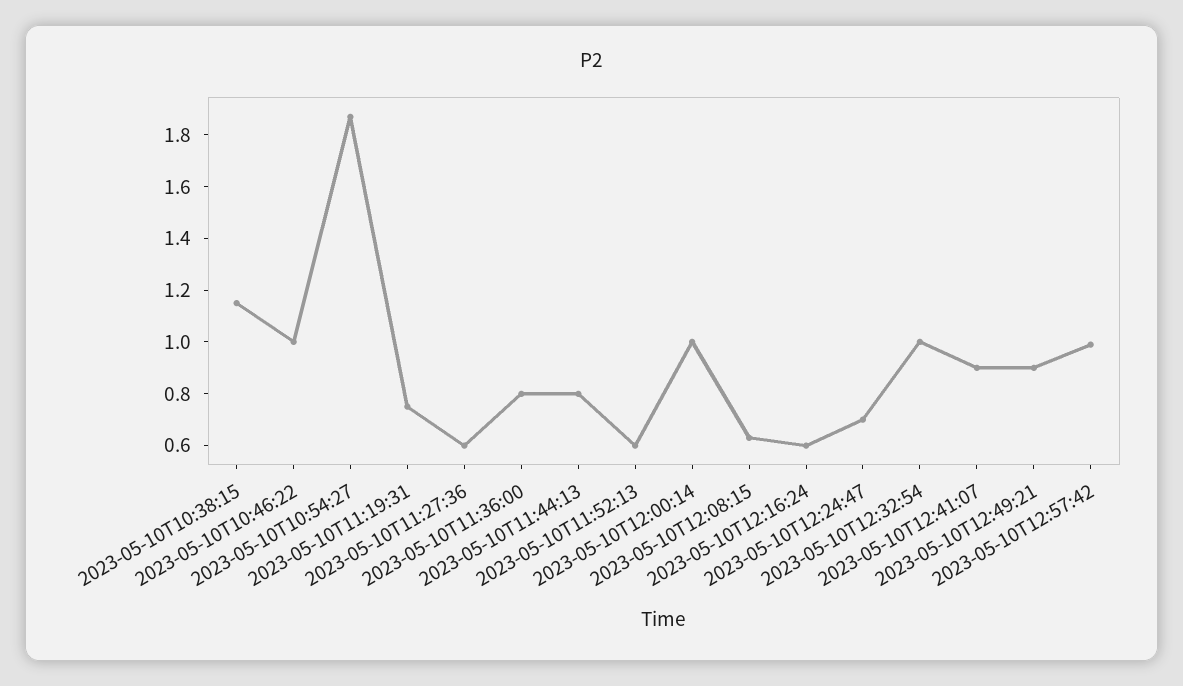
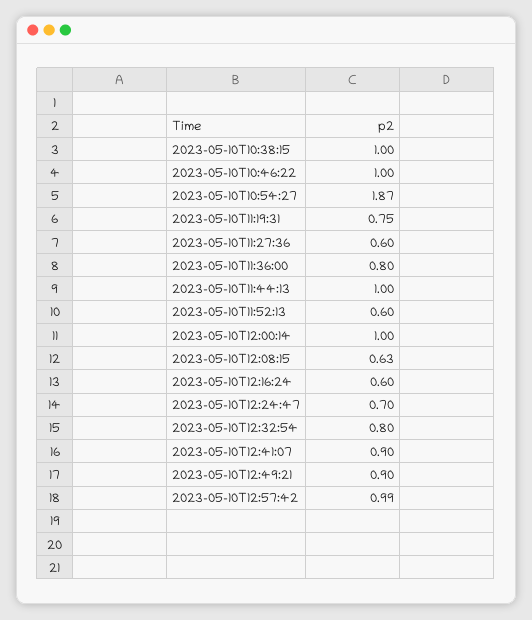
  {
-   "2023-05-10T10:38:15": 1.15,
+   "2023-05-10T10:38:15": 1,
    "2023-05-10T10:46:22": 1,
    "2023-05-10T10:54:27": 1.87,
    "2023-05-10T11:19:31": 0.75,
    "2023-05-10T11:27:36": 0.6,
    "2023-05-10T11:36:00": 0.8,
-   "2023-05-10T11:44:13": 0.8,
+   "2023-05-10T11:44:13": 1,
    "2023-05-10T11:52:13": 0.6,
    "2023-05-10T12:00:14": 1,
    "2023-05-10T12:08:15": 0.63,
    "2023-05-10T12:16:24": 0.6,
    "2023-05-10T12:24:47": 0.7,
-   "2023-05-10T12:32:54": 1,
+   "2023-05-10T12:32:54": 0.8,
    "2023-05-10T12:41:07": 0.9,
    "2023-05-10T12:49:21": 0.9,
    "2023-05-10T12:57:42": 0.99
  }

